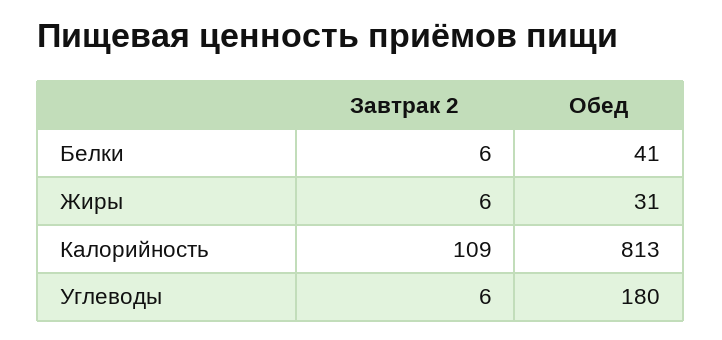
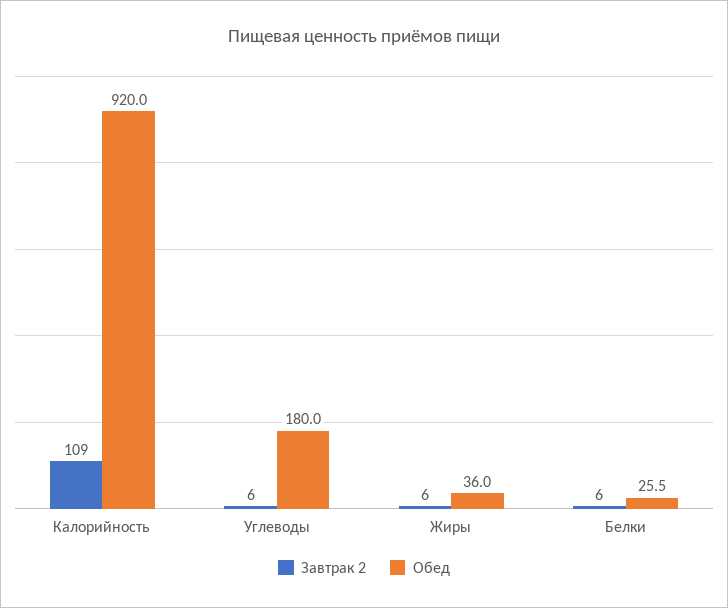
  {
    "Завтрак 2": {
      "Белки": 6,
      "Жиры": 6,
      "Калорийность": 109,
      "Углеводы": 6
    },
    "Обед": {
-     "Белки": 41,
+     "Белки": 25.5,
-     "Жиры": 31,
+     "Жиры": 36,
-     "Калорийность": 813,
+     "Калорийность": 920,
      "Углеводы": 180
    }
  }

